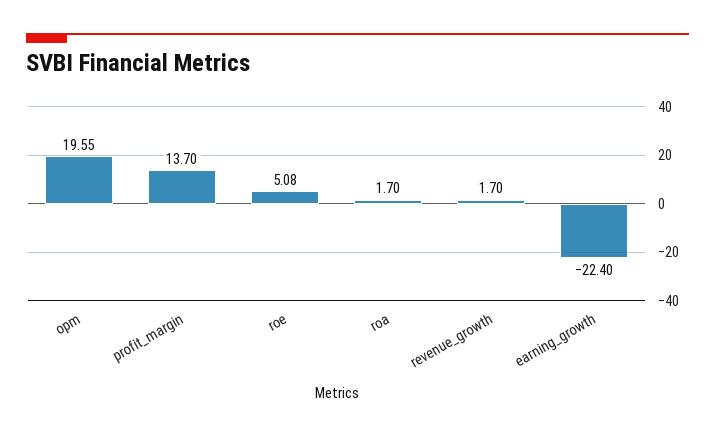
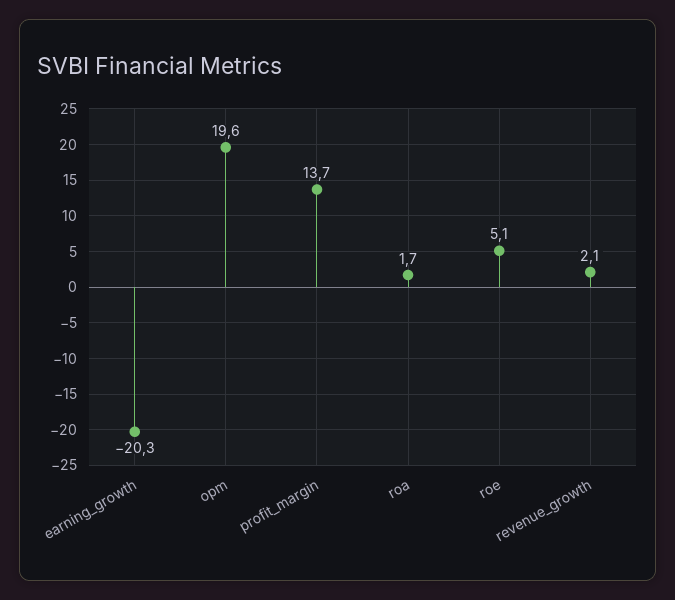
  {
    "opm": 19.55,
    "profit_margin": 13.7,
    "roe": 5.08,
    "roa": 1.7,
-   "revenue_growth": 1.7,
+   "revenue_growth": 2.1,
-   "earning_growth": -22.4
+   "earning_growth": -20.3
  }

